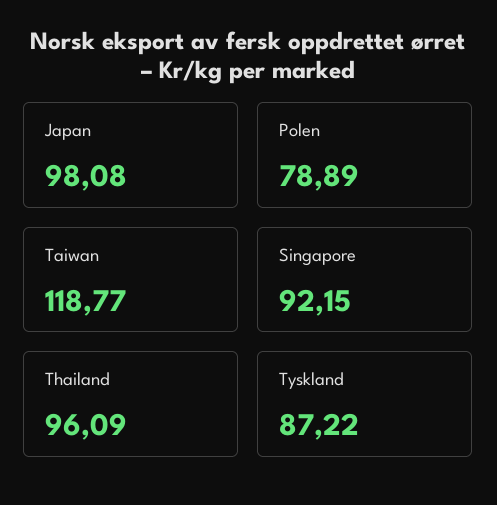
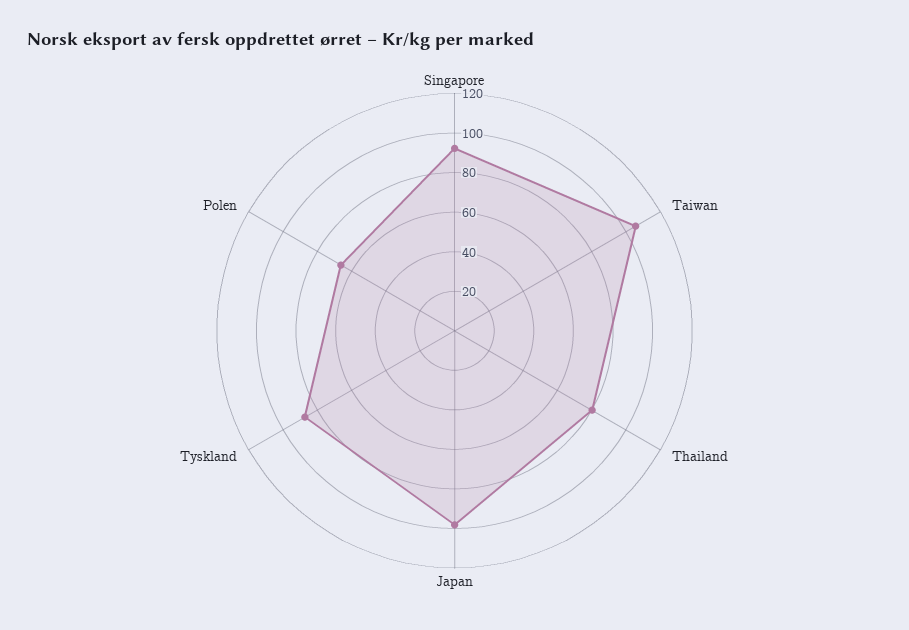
  {
    "Japan": 98.08,
-   "Polen": 78.89,
+   "Polen": 65,
-   "Taiwan": 118.77,
+   "Taiwan": 105,
    "Singapore": 92.15,
-   "Thailand": 96.09,
+   "Thailand": 80,
    "Tyskland": 87.22
  }

